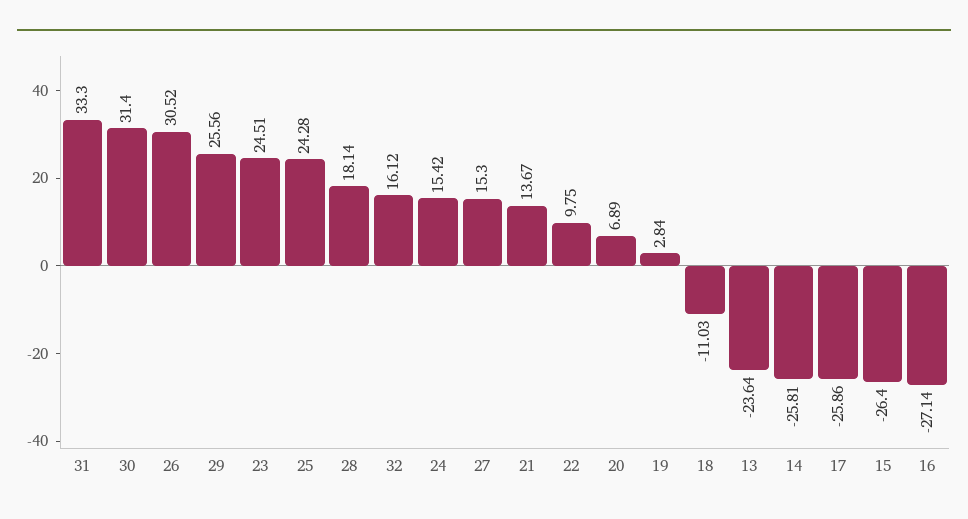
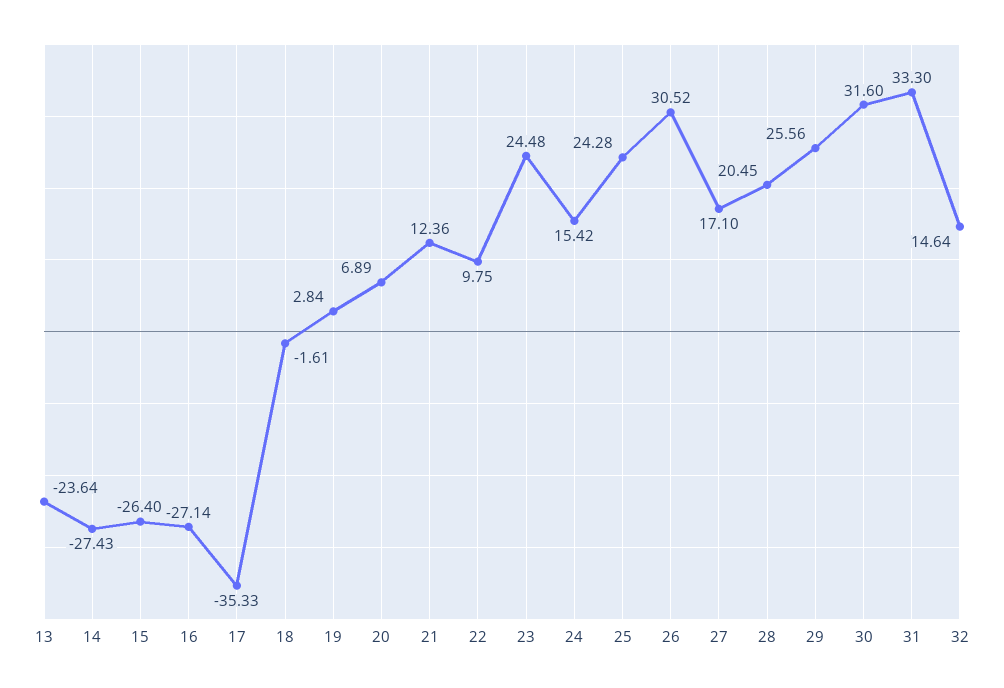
  {
    "31": 33.3,
-   "30": 31.4,
+   "30": 31.6,
    "26": 30.52,
    "29": 25.56,
-   "23": 24.51,
+   "23": 24.48,
    "25": 24.28,
-   "28": 18.14,
+   "28": 20.45,
-   "32": 16.12,
+   "32": 14.64,
    "24": 15.42,
-   "27": 15.3,
+   "27": 17.1,
-   "21": 13.67,
+   "21": 12.36,
    "22": 9.75,
    "20": 6.89,
    "19": 2.84,
-   "18": -11.03,
+   "18": -1.61,
    "13": -23.64,
-   "14": -25.81,
+   "14": -27.43,
-   "17": -25.86,
+   "17": -35.33,
    "15": -26.4,
    "16": -27.14
  }

